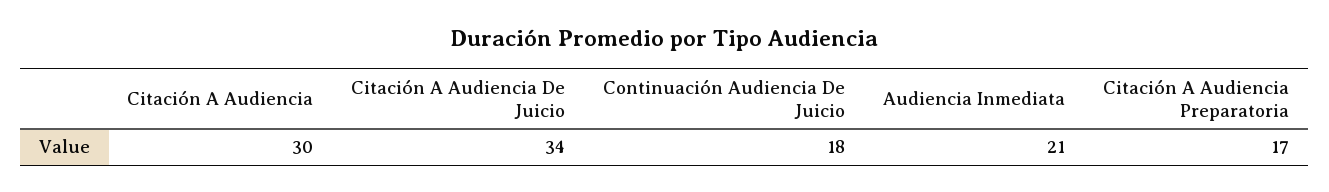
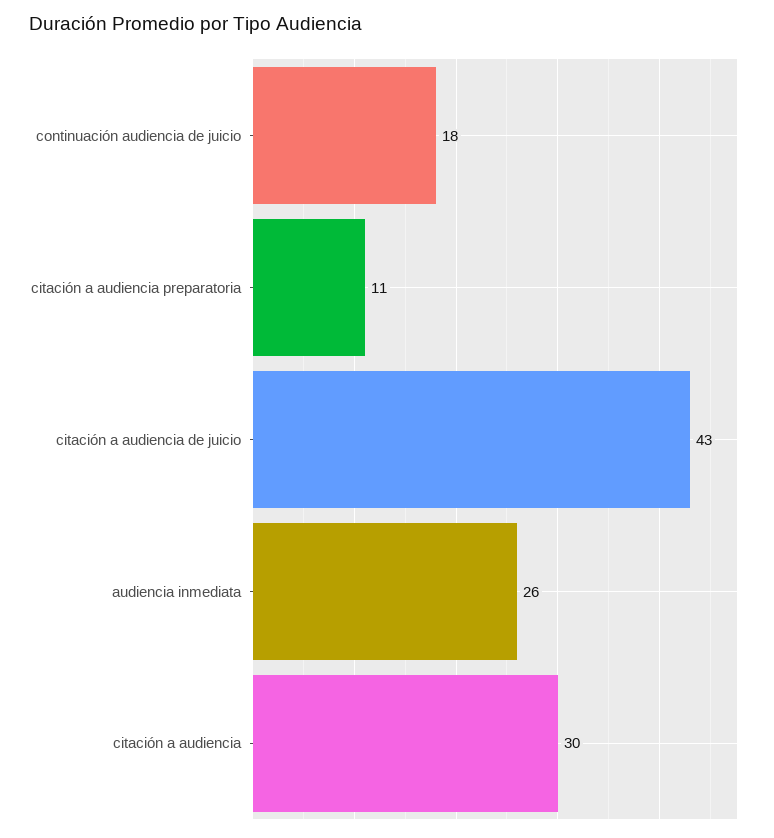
  {
    "Citación A Audiencia": 30,
-   "Citación A Audiencia De Juicio": 34,
+   "Citación A Audiencia De Juicio": 43,
    "Continuación Audiencia De Juicio": 18,
-   "Audiencia Inmediata": 21,
+   "Audiencia Inmediata": 26,
-   "Citación A Audiencia Preparatoria": 17
+   "Citación A Audiencia Preparatoria": 11
  }

